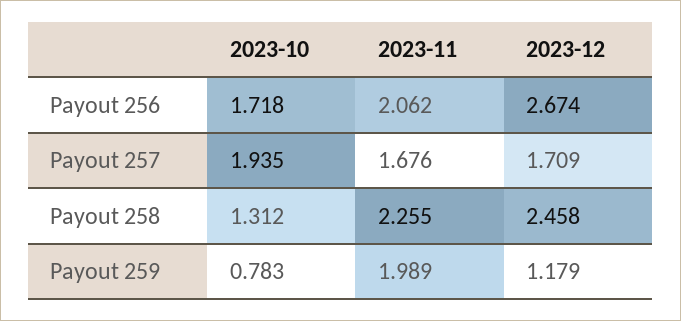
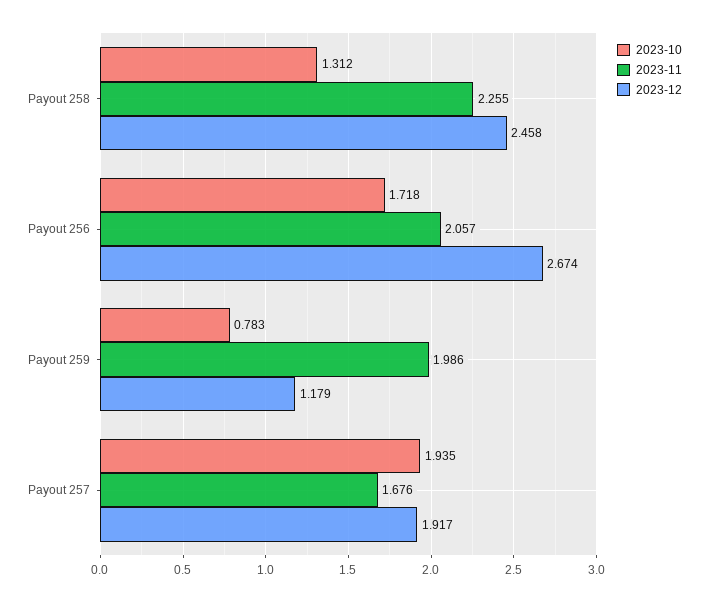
  {
    "2023-10": {
      "Payout 256": 1.718,
      "Payout 257": 1.935,
      "Payout 258": 1.312,
      "Payout 259": 0.783
    },
    "2023-11": {
-     "Payout 256": 2.062,
+     "Payout 256": 2.057,
      "Payout 257": 1.676,
      "Payout 258": 2.255,
-     "Payout 259": 1.989
+     "Payout 259": 1.986
    },
    "2023-12": {
      "Payout 256": 2.674,
-     "Payout 257": 1.709,
+     "Payout 257": 1.917,
      "Payout 258": 2.458,
      "Payout 259": 1.179
    }
  }

